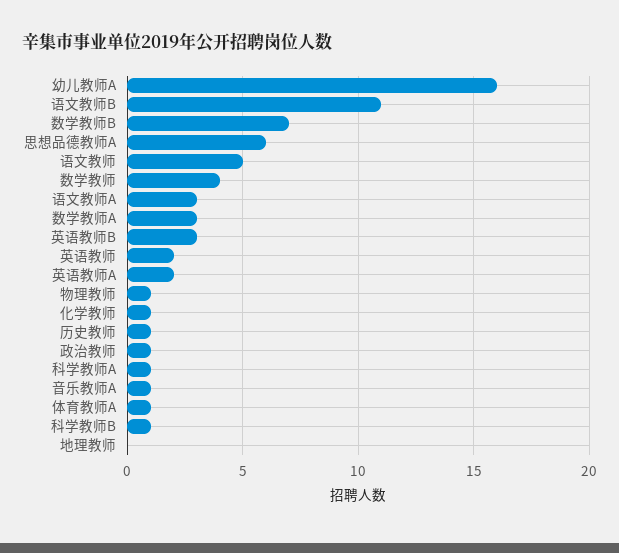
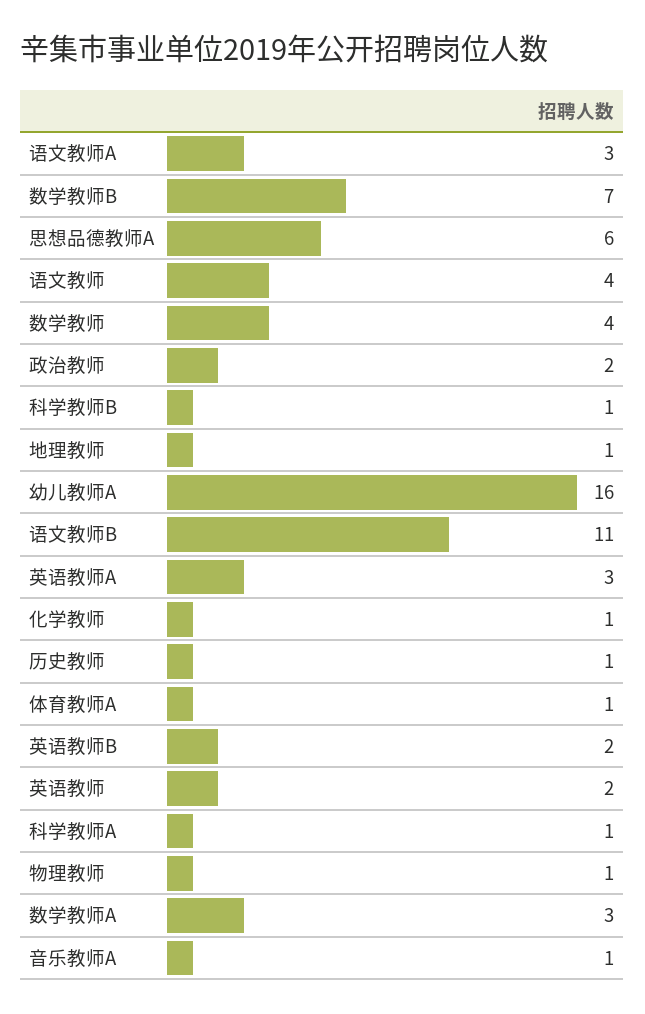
  {
    "幼儿教师A": 16,
    "语文教师B": 11,
    "数学教师B": 7,
    "思想品德教师A": 6,
-   "语文教师": 5,
+   "语文教师": 4,
    "数学教师": 4,
    "语文教师A": 3,
    "数学教师A": 3,
-   "英语教师B": 3,
+   "英语教师B": 2,
    "英语教师": 2,
-   "英语教师A": 2,
+   "英语教师A": 3,
    "物理教师": 1,
    "化学教师": 1,
    "历史教师": 1,
-   "政治教师": 1,
+   "政治教师": 2,
    "科学教师A": 1,
    "音乐教师A": 1,
    "体育教师A": 1,
    "科学教师B": 1,
-   "地理教师": 0
+   "地理教师": 1
  }

